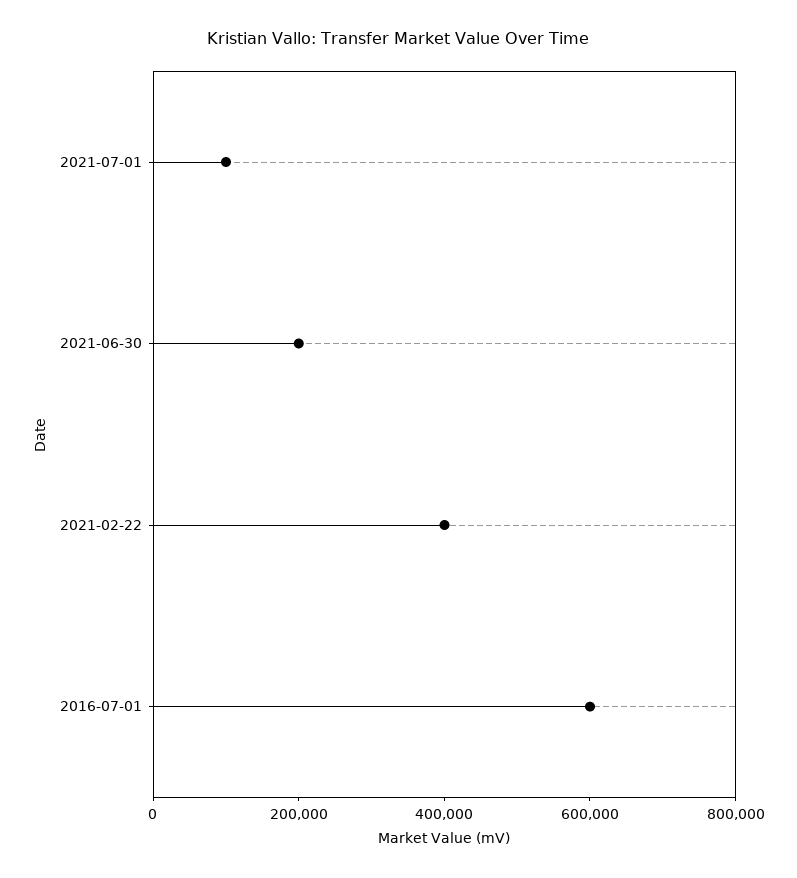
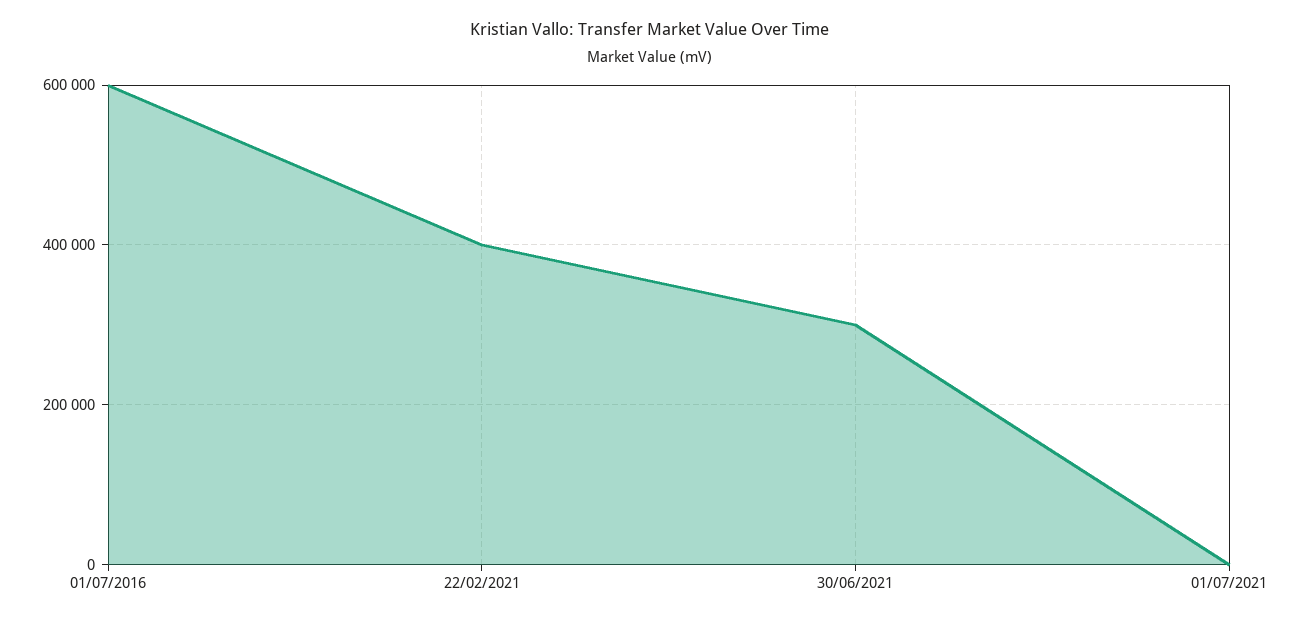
  {
-   "2021-07-01": 100000,
+   "2021-07-01": 0,
-   "2021-06-30": 200000,
+   "2021-06-30": 300000,
    "2021-02-22": 400000,
    "2016-07-01": 600000
  }

